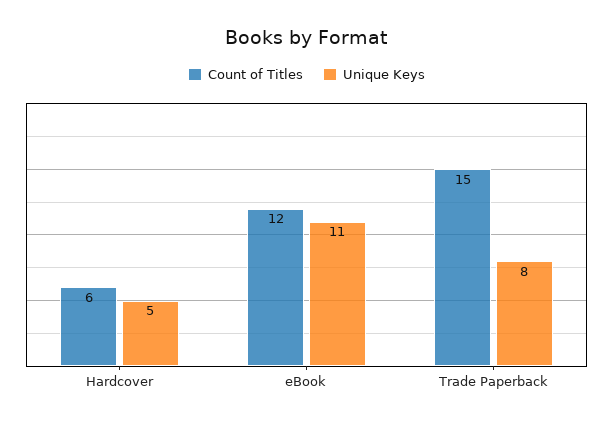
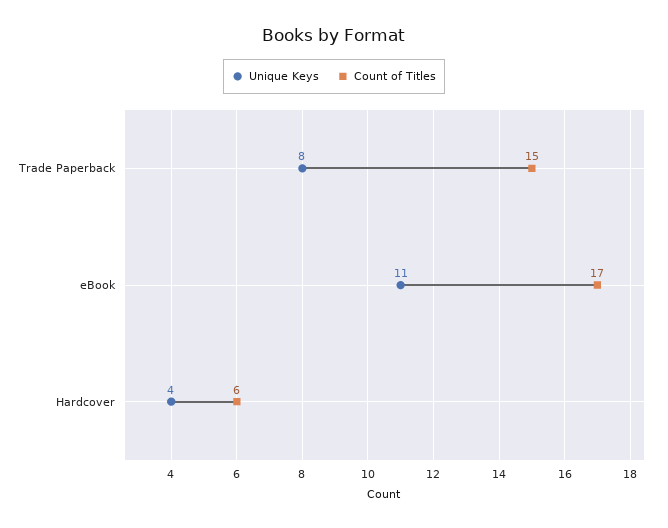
  {
    "Count of Titles": {
      "Hardcover": 6,
-     "eBook": 12,
+     "eBook": 17,
      "Trade Paperback": 15
    },
    "Unique Keys": {
-     "Hardcover": 5,
+     "Hardcover": 4,
      "eBook": 11,
      "Trade Paperback": 8
    }
  }

